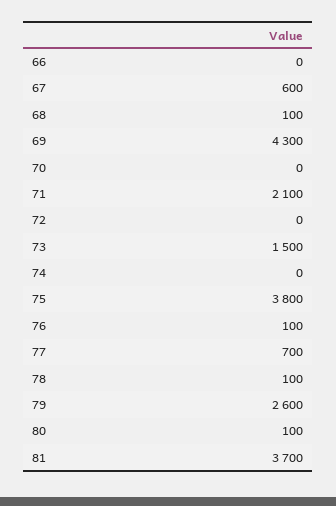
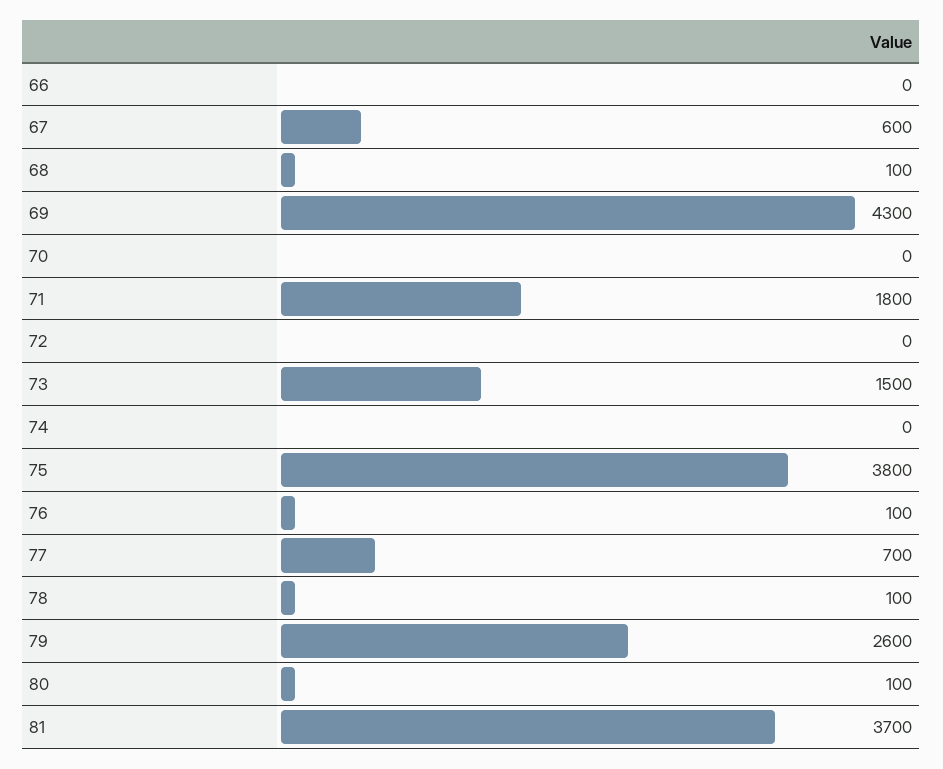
  {
    "66": 0,
    "67": 600,
    "68": 100,
    "69": 4300,
    "70": 0,
-   "71": 2100,
+   "71": 1800,
    "72": 0,
    "73": 1500,
    "74": 0,
    "75": 3800,
    "76": 100,
    "77": 700,
    "78": 100,
    "79": 2600,
    "80": 100,
    "81": 3700
  }

